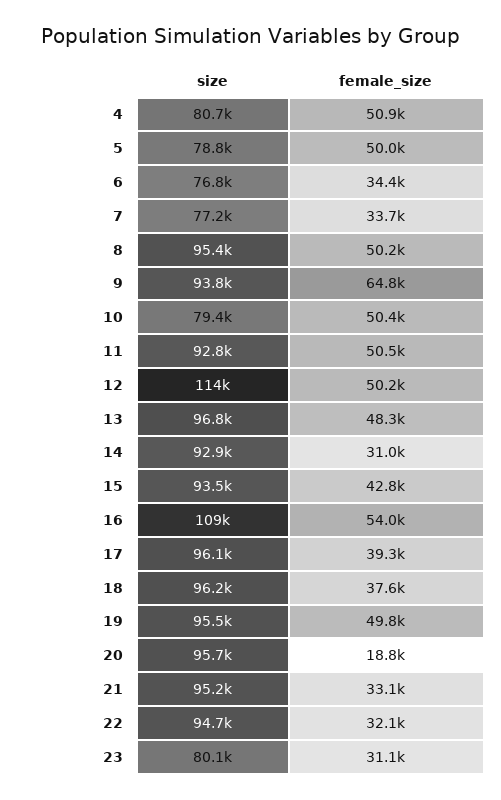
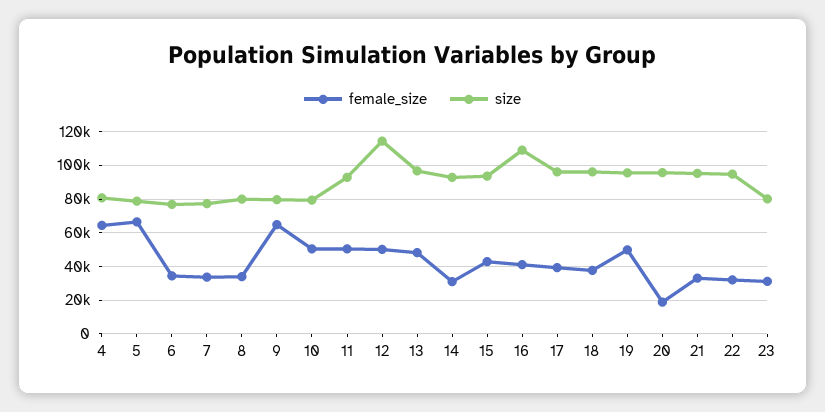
  {
    "size": {
      "4": 80700,
      "5": 78800,
      "6": 76800,
      "7": 77200,
-     "8": 95400,
+     "8": 80000,
-     "9": 93800,
+     "9": 80000,
      "10": 79400,
      "11": 92800,
      "12": 114000,
      "13": 96800,
      "14": 92900,
      "15": 93500,
      "16": 109000,
      "17": 96100,
      "18": 96200,
      "19": 95500,
      "20": 95700,
      "21": 95200,
      "22": 94700,
      "23": 80100
    },
    "female_size": {
-     "4": 50900,
+     "4": 65000,
-     "5": 50000,
+     "5": 65000,
      "6": 34400,
      "7": 33700,
-     "8": 50200,
+     "8": 35000,
      "9": 64800,
      "10": 50400,
      "11": 50500,
      "12": 50200,
      "13": 48300,
      "14": 31000,
      "15": 42800,
-     "16": 54000,
+     "16": 40000,
      "17": 39300,
      "18": 37600,
      "19": 49800,
      "20": 18800,
      "21": 33100,
      "22": 32100,
      "23": 31100
    }
  }

